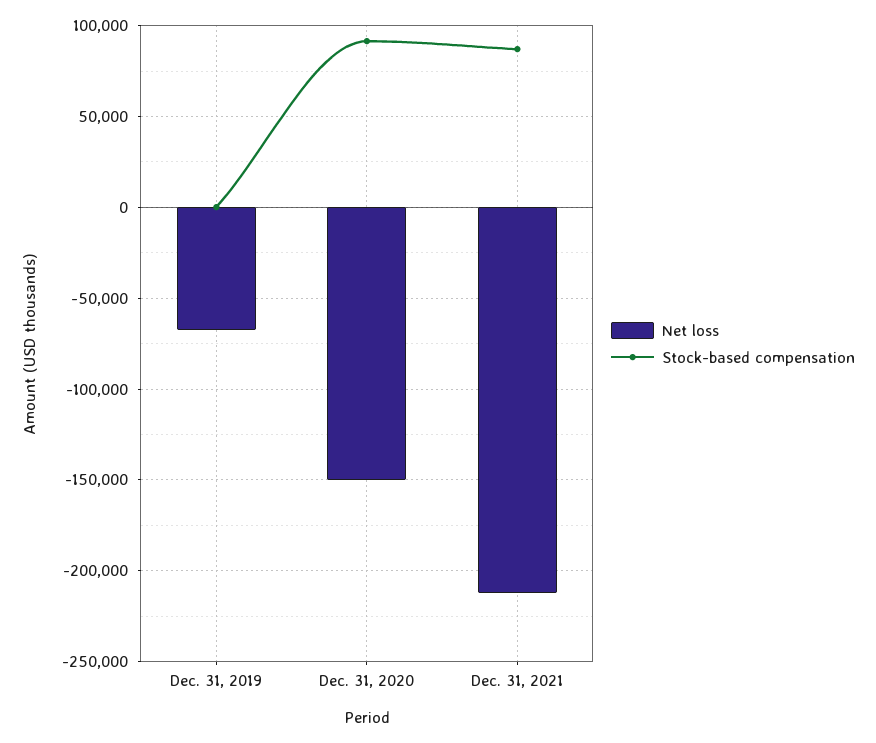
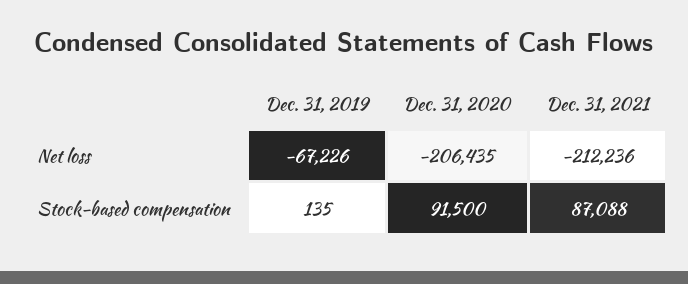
  {
    "Net loss": {
      "Dec. 31, 2019": -67226,
-     "Dec. 31, 2020": -150000,
+     "Dec. 31, 2020": -206435,
      "Dec. 31, 2021": -212236
    },
    "Stock-based compensation": {
      "Dec. 31, 2019": 135,
      "Dec. 31, 2020": 91500,
      "Dec. 31, 2021": 87088
    }
  }

